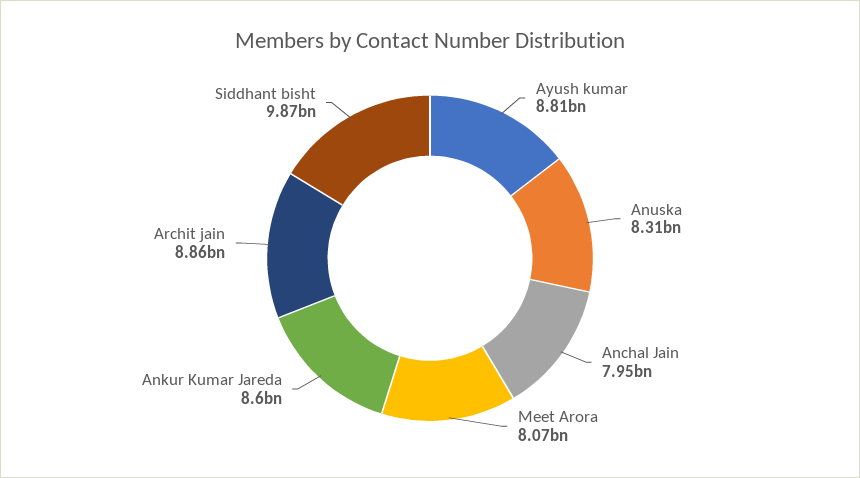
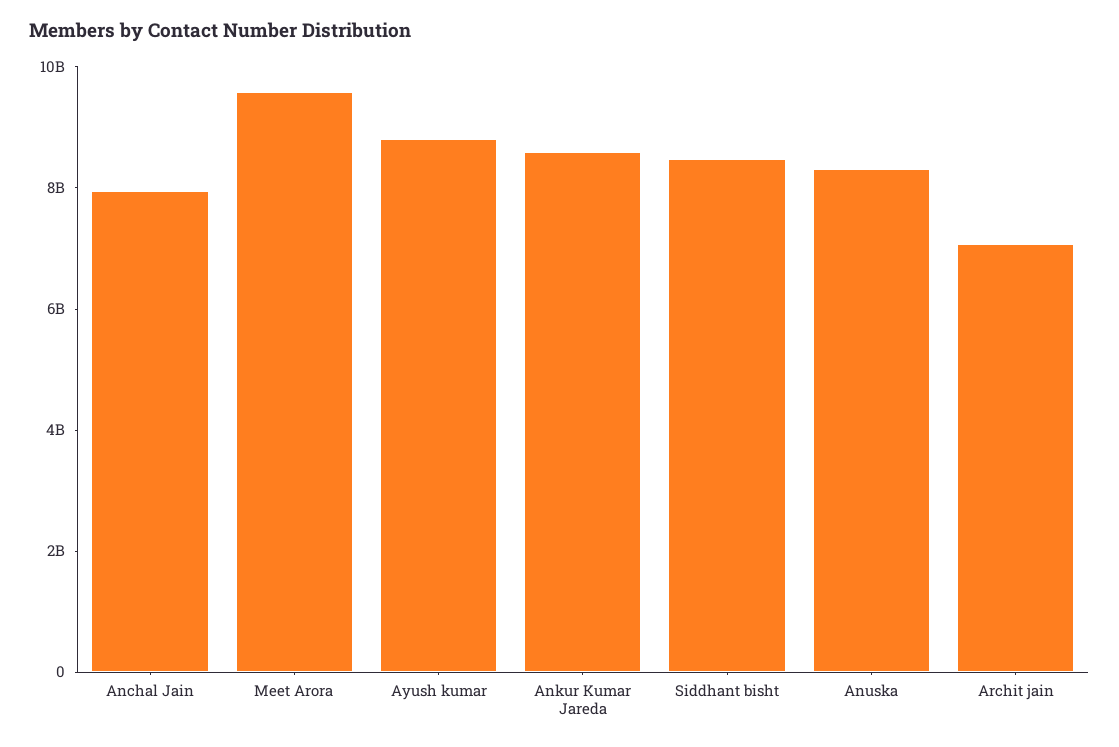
  {
    "Ayush kumar": 8810000000,
    "Anuska": 8310000000,
    "Anchal Jain": 7950000000,
-   "Meet Arora": 8070000000,
+   "Meet Arora": 9500000000,
    "Ankur Kumar Jareda": 8600000000,
-   "Archit jain": 8860000000,
+   "Archit jain": 7000000000,
-   "Siddhant bisht": 9870000000
+   "Siddhant bisht": 8500000000
  }

